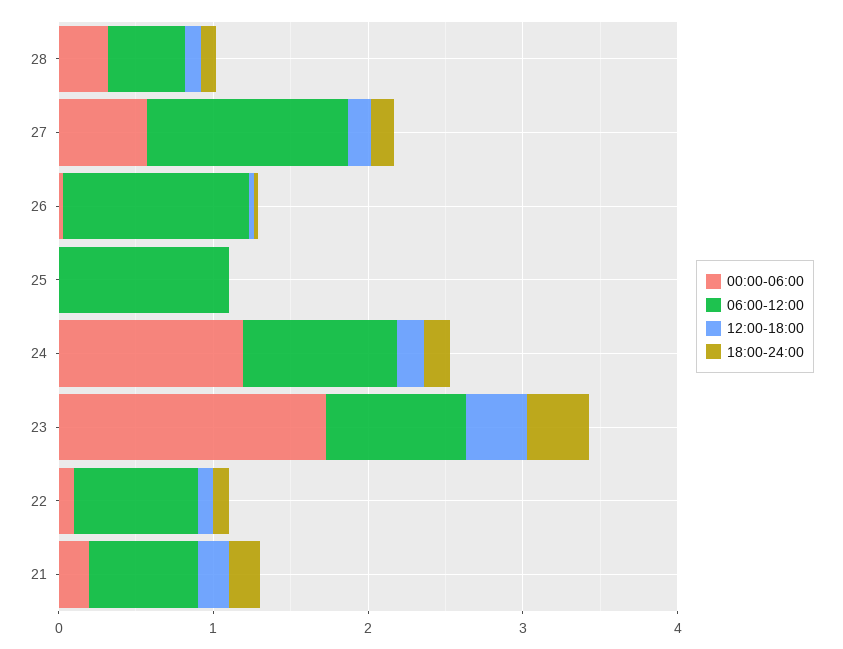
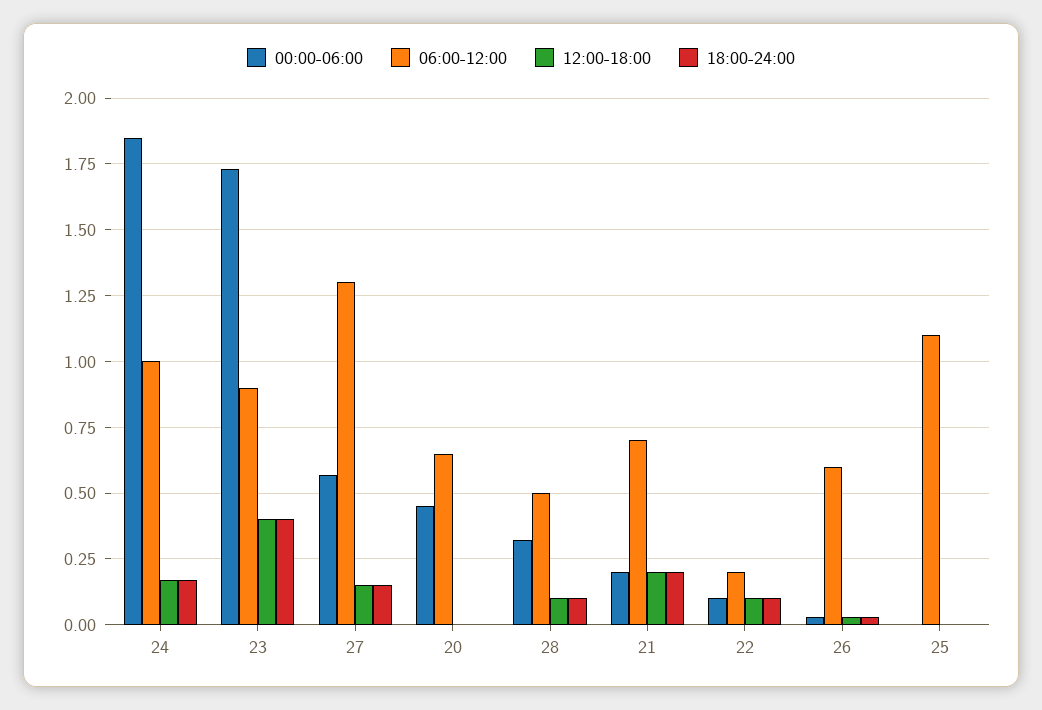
  {
    "00:00-06:00": {
      "28": 0.3,
      "27": 0.55,
      "26": 0.05,
      "25": 0,
-     "24": 1.2,
+     "24": 1.85,
      "23": 1.75,
      "22": 0.1,
-     "21": 0.2
+     "21": 0.2,
+     "20": 0.45
    },
    "06:00-12:00": {
      "28": 0.5,
      "27": 1.3,
-     "26": 1.2,
+     "26": 0.6,
      "25": 1.1,
      "24": 1,
      "23": 0.9,
-     "22": 0.8,
+     "22": 0.2,
-     "21": 0.7
+     "21": 0.7,
+     "20": 0.65
    },
    "12:00-18:00": {
      "28": 0.1,
      "27": 0.15,
      "26": 0.05,
      "25": 0,
      "24": 0.15,
      "23": 0.4,
      "22": 0.1,
-     "21": 0.2
+     "21": 0.2,
+     "20": 0
    },
    "18:00-24:00": {
      "28": 0.1,
      "27": 0.15,
      "26": 0.05,
      "25": 0,
      "24": 0.15,
      "23": 0.4,
      "22": 0.1,
-     "21": 0.2
+     "21": 0.2,
+     "20": 0
    }
  }

